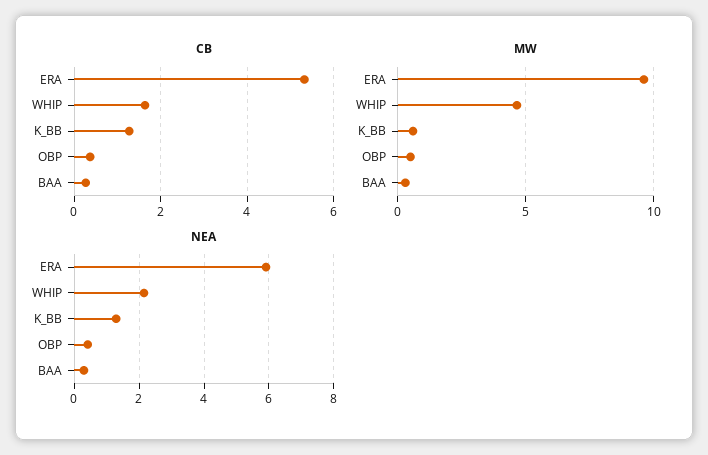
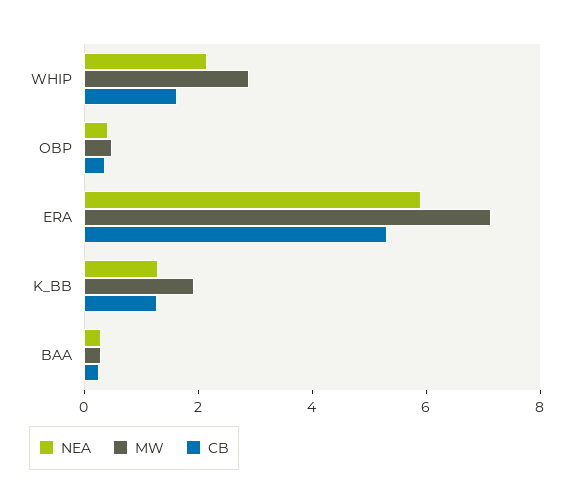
  {
    "CB": {
      "ERA": 5.4,
      "WHIP": 1.6,
      "K_BB": 1.2,
      "OBP": 0.4,
      "BAA": 0.2
    },
    "MW": {
-     "ERA": 9.5,
+     "ERA": 7,
-     "WHIP": 4.5,
+     "WHIP": 3,
-     "K_BB": 0.5,
+     "K_BB": 2,
      "OBP": 0.5,
      "BAA": 0.5
    },
    "NEA": {
      "ERA": 6,
      "WHIP": 2.2,
      "K_BB": 1.2,
      "OBP": 0.4,
      "BAA": 0.2
    }
  }

